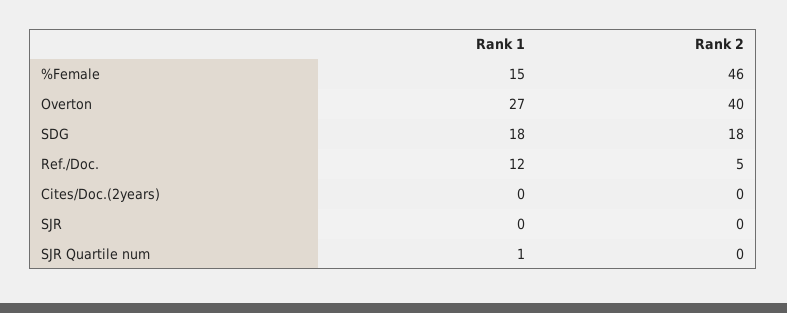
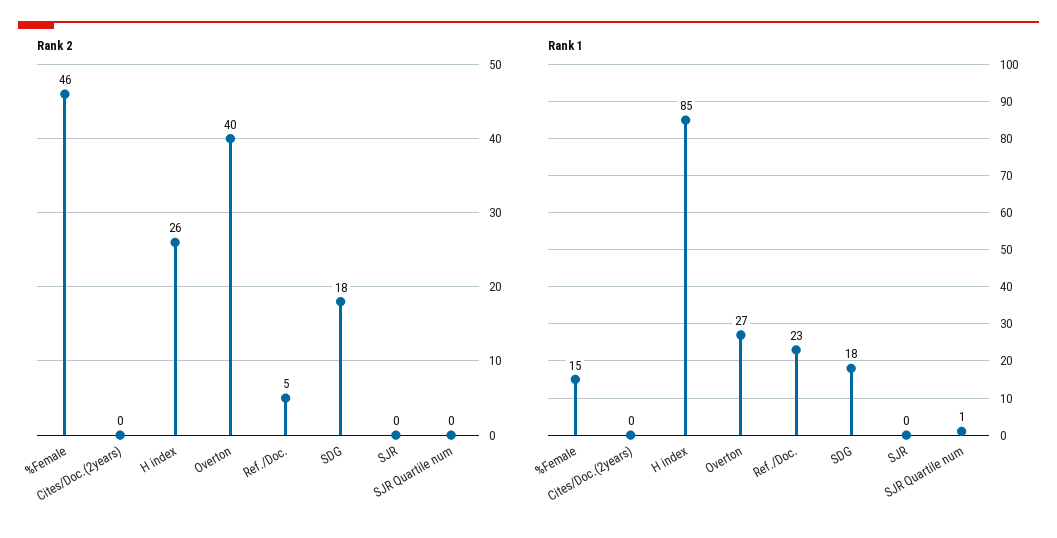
  {
    "Rank 1": {
      "%Female": 15,
      "Overton": 27,
      "SDG": 18,
-     "Ref./Doc.": 12,
+     "Ref./Doc.": 23,
      "Cites/Doc.(2years)": 0,
      "SJR": 0,
-     "SJR Quartile num": 1
+     "SJR Quartile num": 1,
+     "H index": 85
    },
    "Rank 2": {
      "%Female": 46,
      "Overton": 40,
      "SDG": 18,
      "Ref./Doc.": 5,
      "Cites/Doc.(2years)": 0,
      "SJR": 0,
-     "SJR Quartile num": 0
+     "SJR Quartile num": 0,
+     "H index": 26
    }
  }

